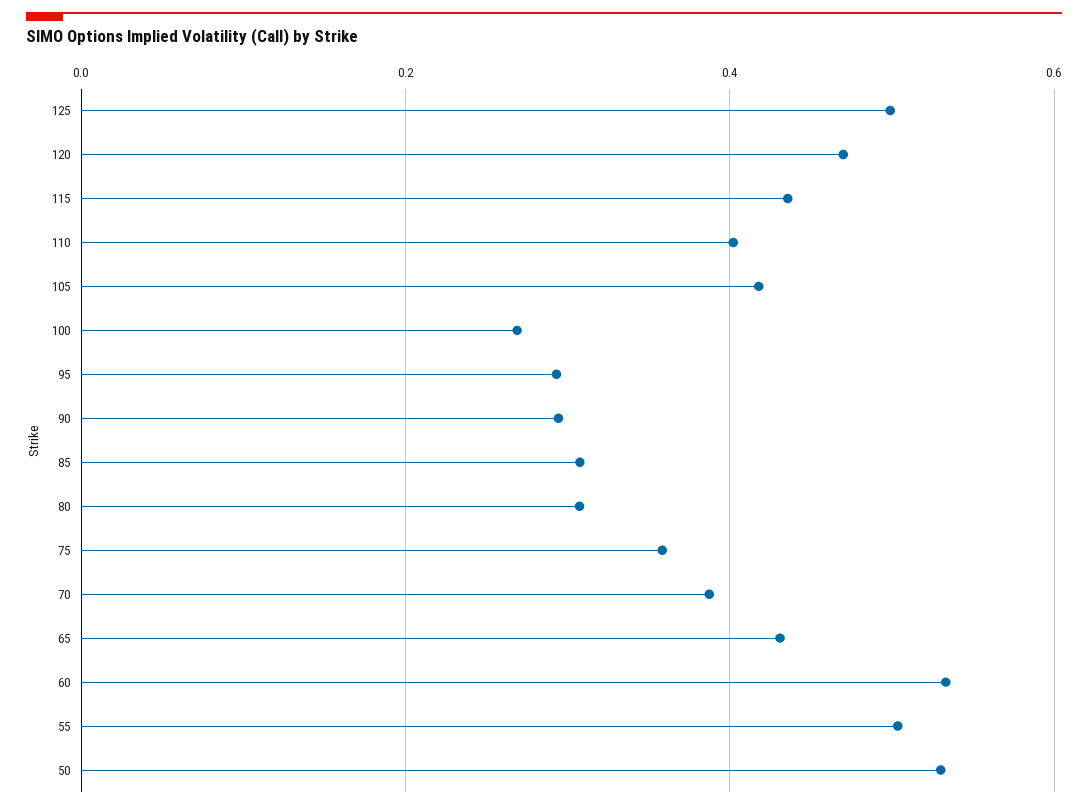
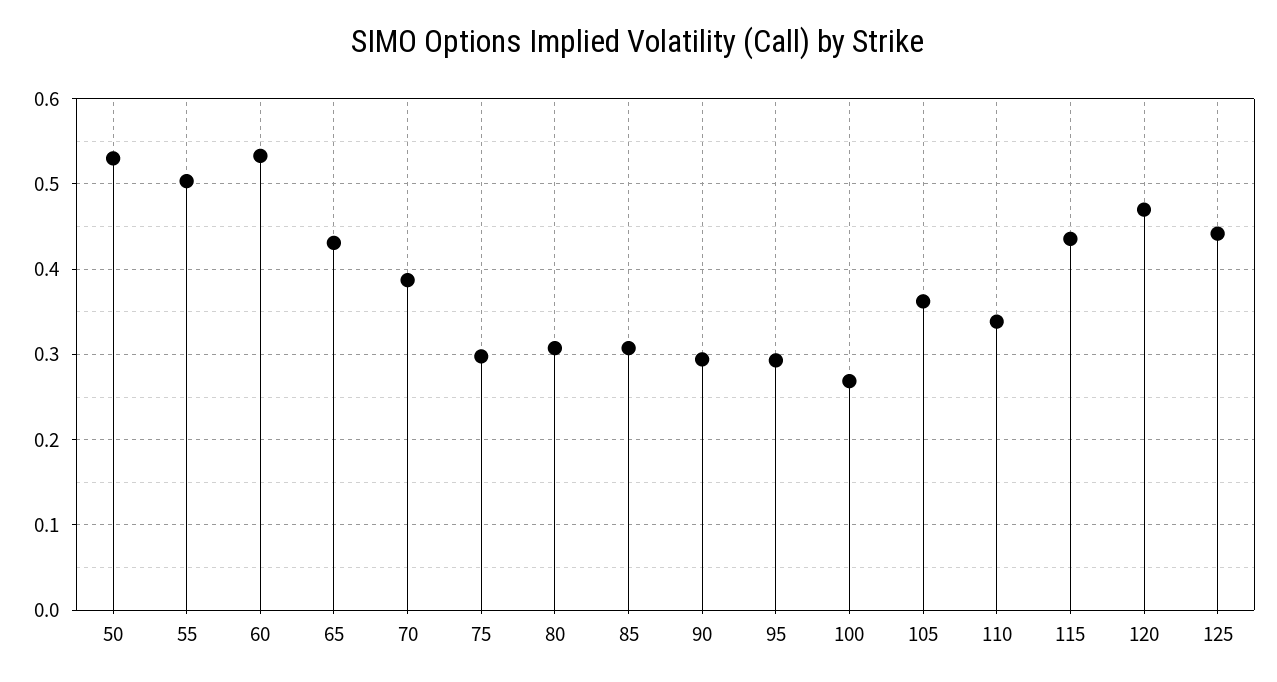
  {
-   "125": 0.5,
+   "125": 0.44,
    "120": 0.47,
    "115": 0.44,
-   "110": 0.4,
+   "110": 0.34,
-   "105": 0.42,
+   "105": 0.36,
    "100": 0.27,
    "95": 0.29,
    "90": 0.29,
    "85": 0.31,
    "80": 0.31,
-   "75": 0.36,
+   "75": 0.3,
    "70": 0.39,
    "65": 0.43,
    "60": 0.53,
    "55": 0.5,
    "50": 0.53
  }

